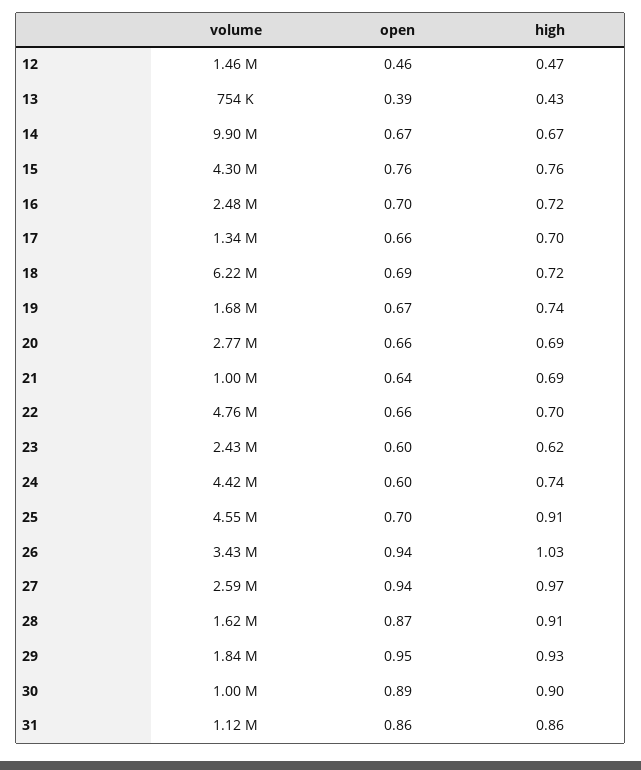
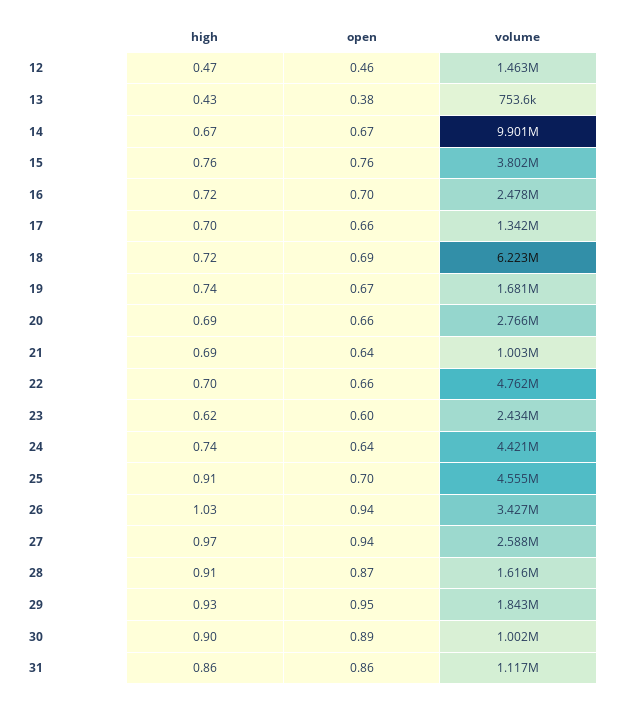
  {
    "volume": {
      "12": 1463000,
      "13": 753600,
      "14": 9901000,
-     "15": 4300000,
+     "15": 3802000,
      "16": 2478000,
      "17": 1342000,
      "18": 6223000,
      "19": 1681000,
      "20": 2766000,
      "21": 1003000,
      "22": 4762000,
      "23": 2434000,
      "24": 4421000,
      "25": 4555000,
      "26": 3427000,
      "27": 2588000,
      "28": 1616000,
      "29": 1843000,
      "30": 1002000,
      "31": 1117000
    },
    "open": {
      "12": 0.46,
-     "13": 0.39,
+     "13": 0.38,
      "14": 0.67,
      "15": 0.76,
      "16": 0.7,
      "17": 0.66,
      "18": 0.69,
      "19": 0.67,
      "20": 0.66,
      "21": 0.64,
      "22": 0.66,
      "23": 0.6,
-     "24": 0.6,
+     "24": 0.64,
      "25": 0.7,
      "26": 0.94,
      "27": 0.94,
      "28": 0.87,
      "29": 0.95,
      "30": 0.89,
      "31": 0.86
    },
    "high": {
      "12": 0.47,
      "13": 0.43,
      "14": 0.67,
      "15": 0.76,
      "16": 0.72,
      "17": 0.7,
      "18": 0.72,
      "19": 0.74,
      "20": 0.69,
      "21": 0.69,
      "22": 0.7,
      "23": 0.62,
      "24": 0.74,
      "25": 0.91,
      "26": 1.03,
      "27": 0.97,
      "28": 0.91,
      "29": 0.93,
      "30": 0.9,
      "31": 0.86
    }
  }

